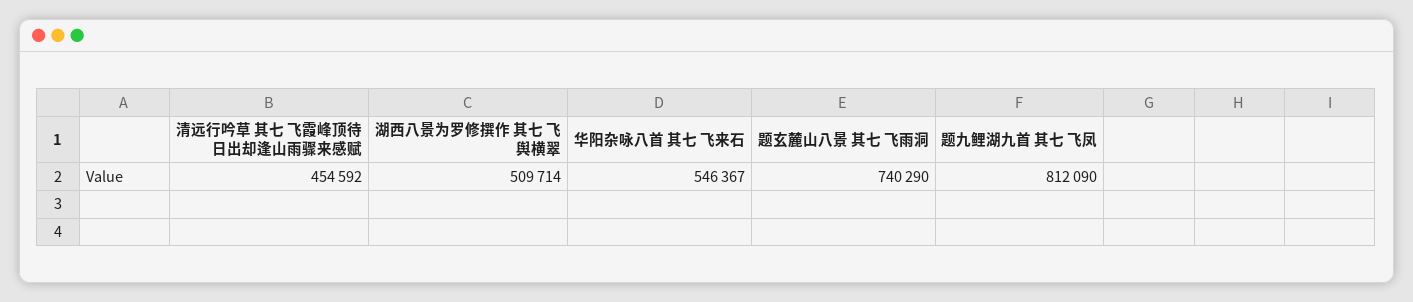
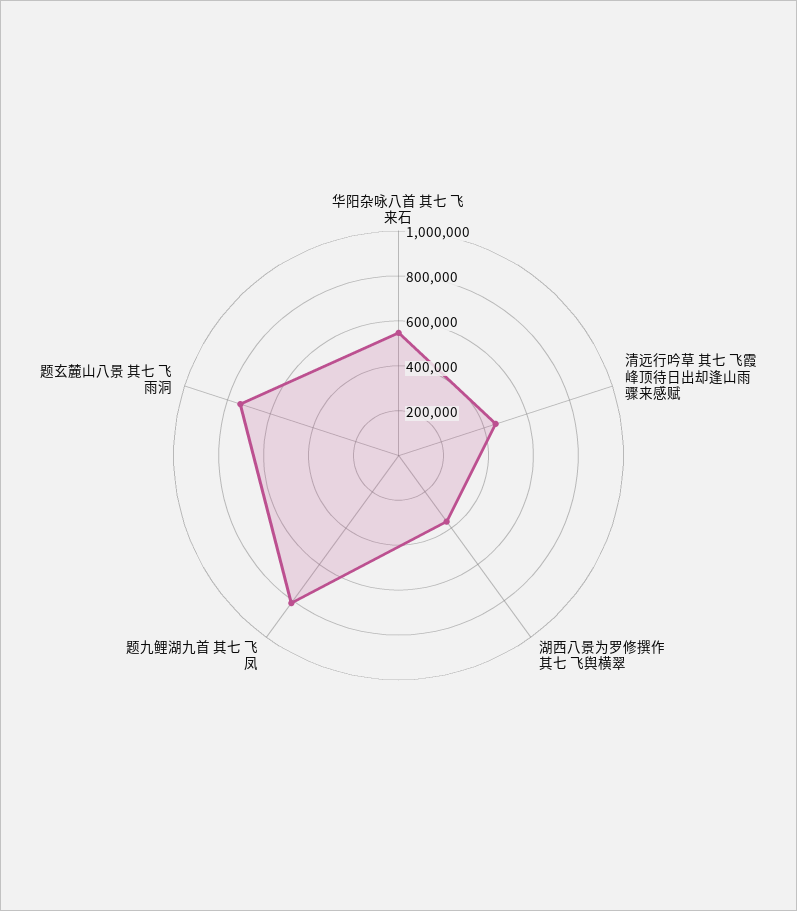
  {
    "清远行吟草 其七 飞霞峰顶待日出却逢山雨骤来感赋": 454592,
-   "湖西八景为罗修撰作 其七 飞舆横翠": 509714,
+   "湖西八景为罗修撰作 其七 飞舆横翠": 350000,
    "华阳杂咏八首 其七 飞来石": 546367,
    "题玄麓山八景 其七 飞雨洞": 740290,
    "题九鲤湖九首 其七 飞凤": 812090
  }

